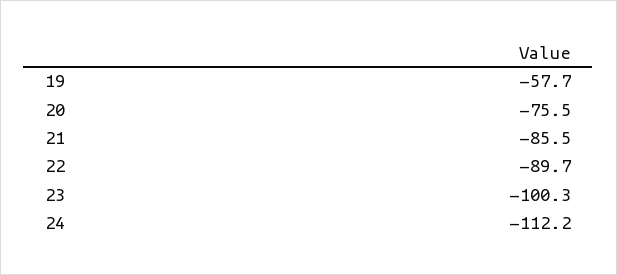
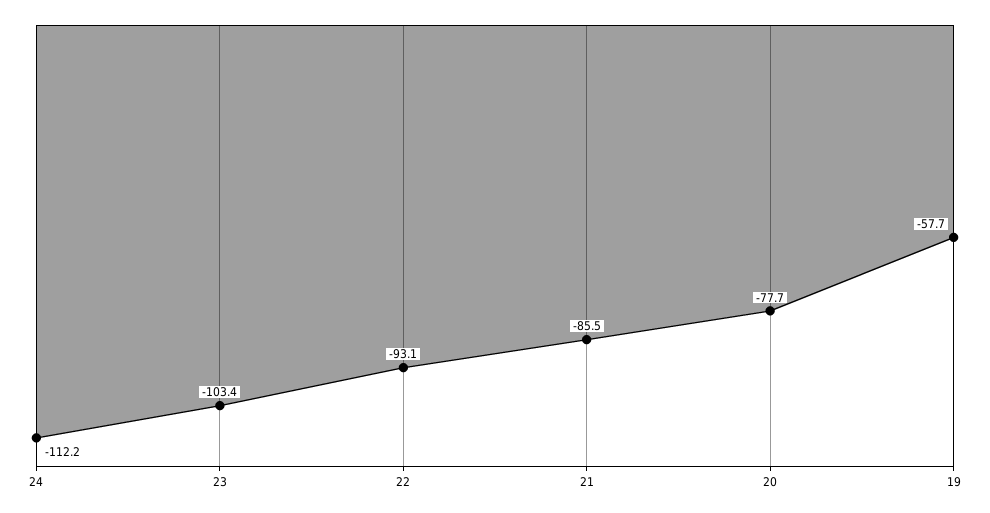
  {
    "19": -57.7,
-   "20": -75.5,
+   "20": -77.7,
    "21": -85.5,
-   "22": -89.7,
+   "22": -93.1,
-   "23": -100.3,
+   "23": -103.4,
    "24": -112.2
  }

